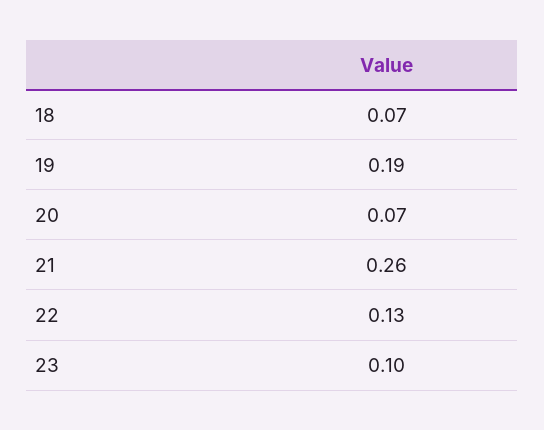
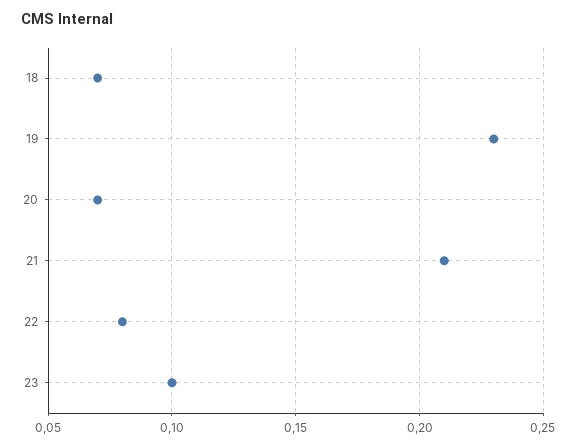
  {
    "18": 0.07,
-   "19": 0.19,
+   "19": 0.23,
    "20": 0.07,
-   "21": 0.26,
+   "21": 0.21,
-   "22": 0.13,
+   "22": 0.08,
    "23": 0.1
  }

